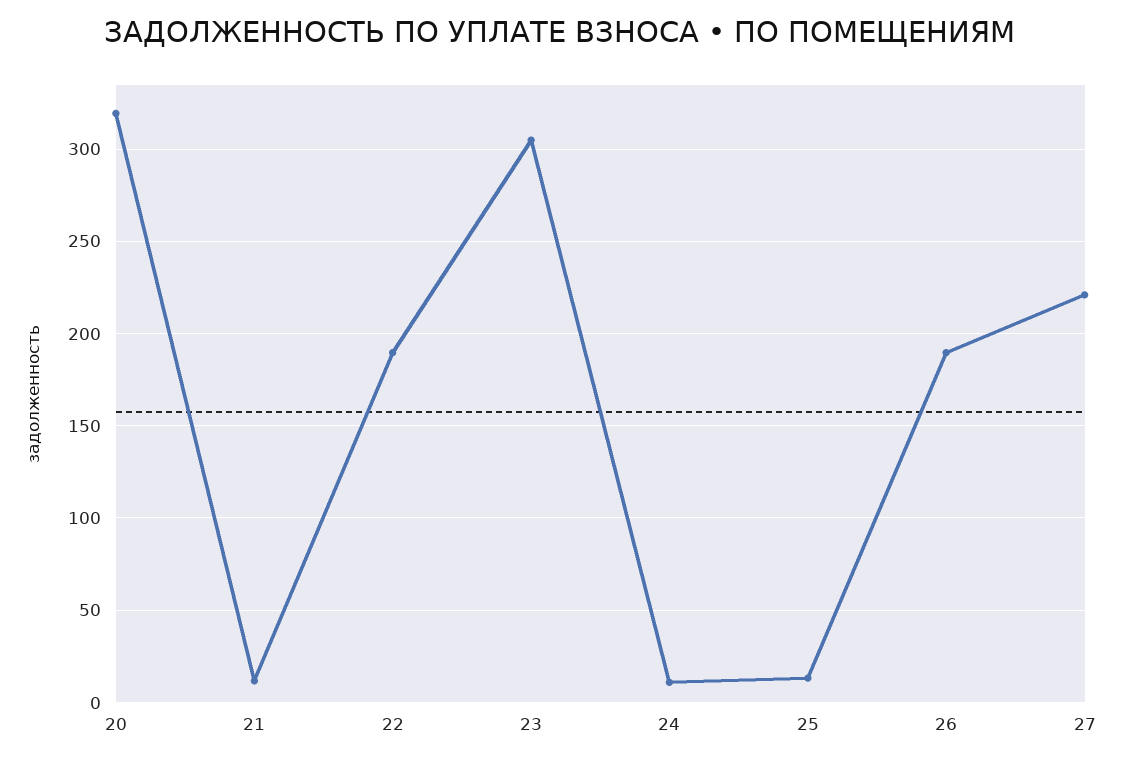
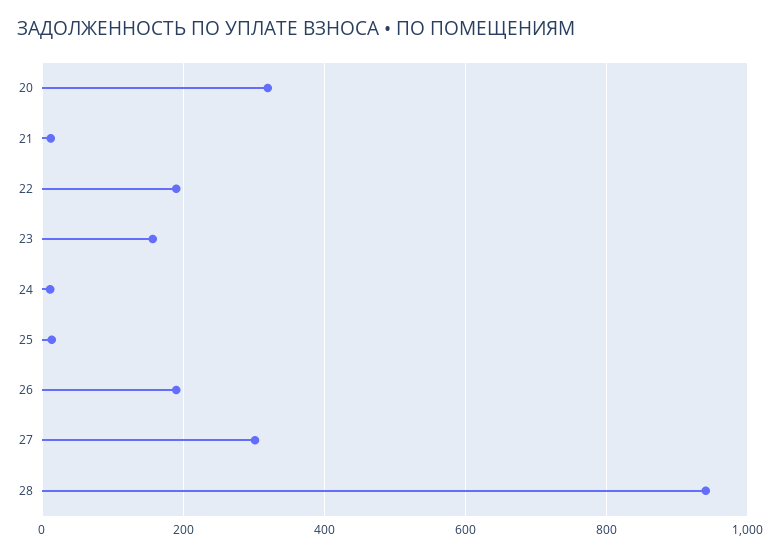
  {
    "20": 320,
    "21": 10,
    "22": 190,
-   "23": 305,
+   "23": 160,
    "24": 10,
    "25": 15,
    "26": 190,
-   "27": 220
+   "27": 300,
+   "28": 940
  }

